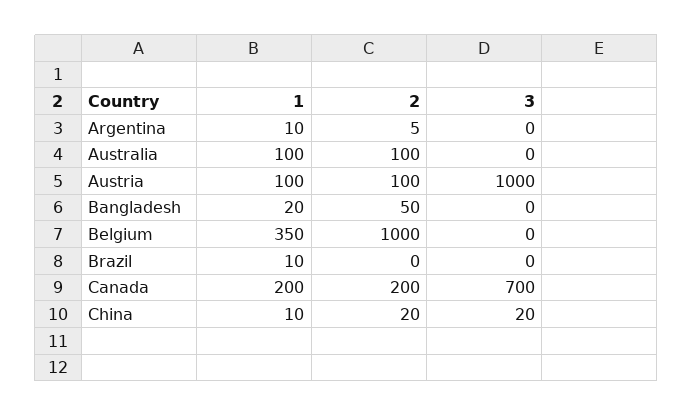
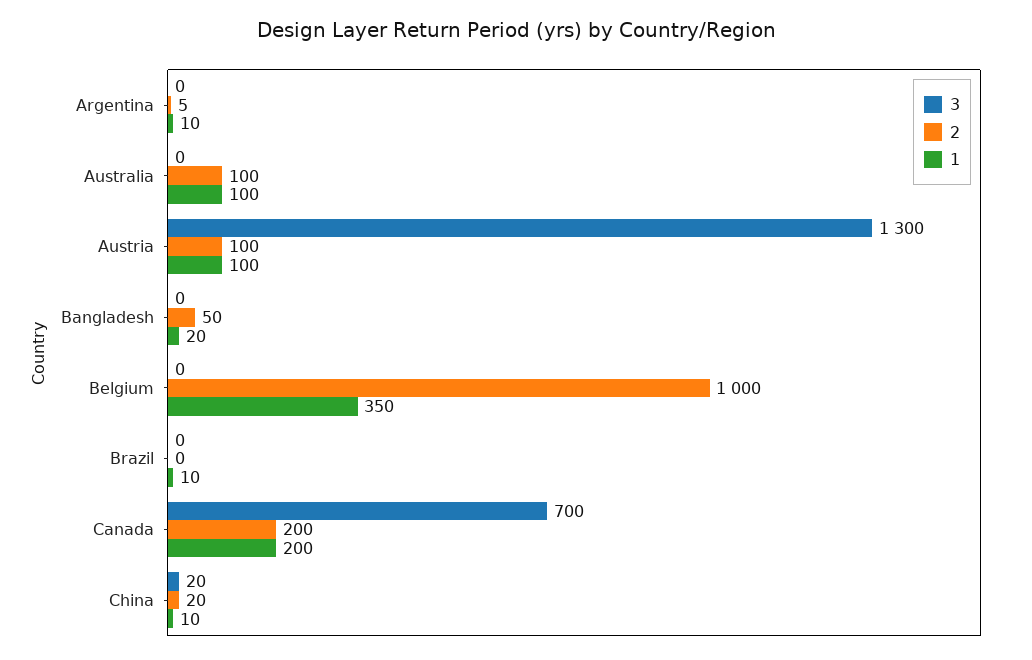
  {
    "1": {
      "Argentina": 10,
      "Australia": 100,
      "Austria": 100,
      "Bangladesh": 20,
      "Belgium": 350,
      "Brazil": 10,
      "Canada": 200,
      "China": 10
    },
    "2": {
      "Argentina": 5,
      "Australia": 100,
      "Austria": 100,
      "Bangladesh": 50,
      "Belgium": 1000,
      "Brazil": 0,
      "Canada": 200,
      "China": 20
    },
    "3": {
      "Argentina": 0,
      "Australia": 0,
-     "Austria": 1000,
+     "Austria": 1300,
      "Bangladesh": 0,
      "Belgium": 0,
      "Brazil": 0,
      "Canada": 700,
      "China": 20
    }
  }

